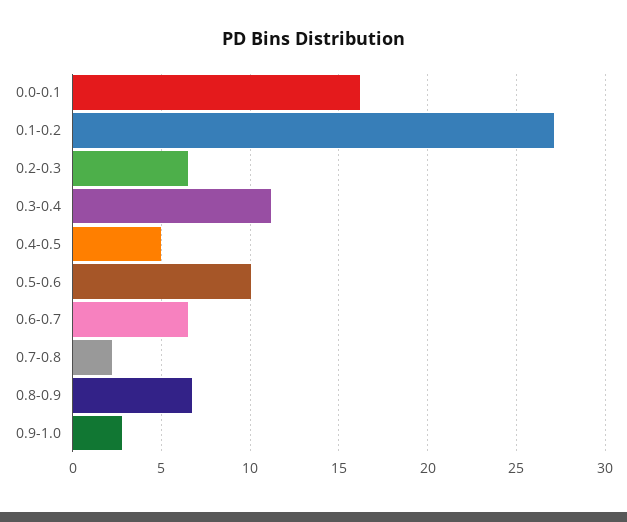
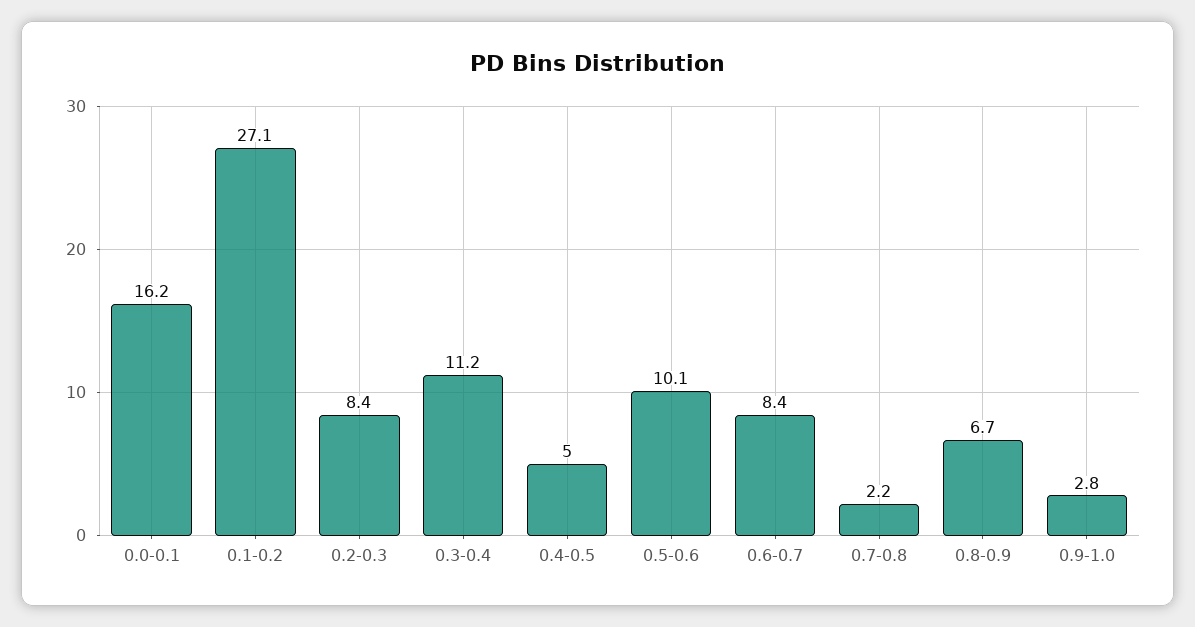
  {
    "0.0-0.1": 16.2,
    "0.1-0.2": 27.1,
-   "0.2-0.3": 6.5,
+   "0.2-0.3": 8.4,
    "0.3-0.4": 11.2,
    "0.4-0.5": 5,
    "0.5-0.6": 10.1,
-   "0.6-0.7": 6.5,
+   "0.6-0.7": 8.4,
    "0.7-0.8": 2.2,
    "0.8-0.9": 6.7,
    "0.9-1.0": 2.8
  }

